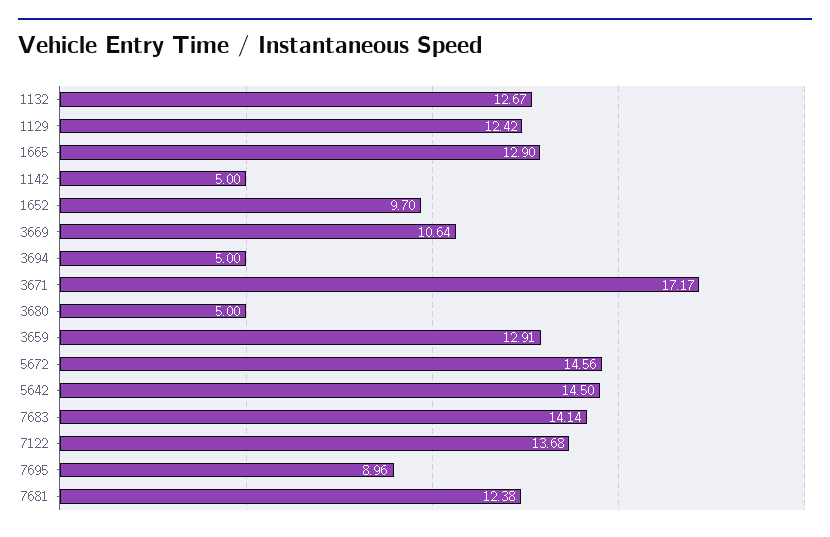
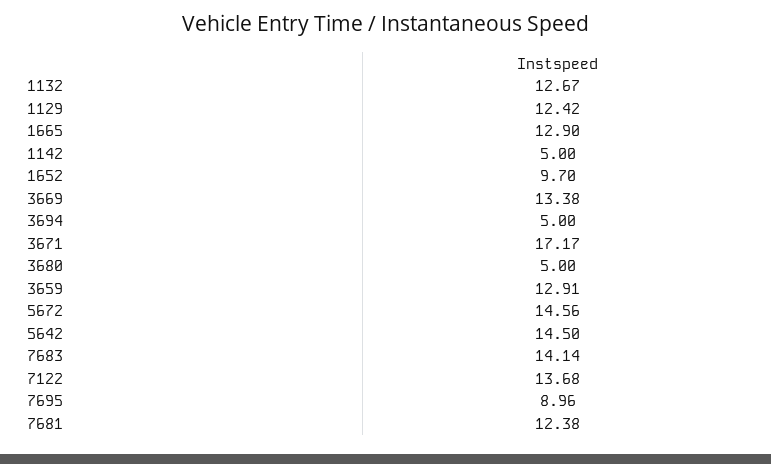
  {
    "1132": 12.67,
    "1129": 12.42,
    "1665": 12.9,
    "1142": 5,
    "1652": 9.7,
-   "3669": 10.64,
+   "3669": 13.38,
    "3694": 5,
    "3671": 17.17,
    "3680": 5,
    "3659": 12.91,
    "5672": 14.56,
    "5642": 14.5,
    "7683": 14.14,
    "7122": 13.68,
    "7695": 8.96,
    "7681": 12.38
  }

